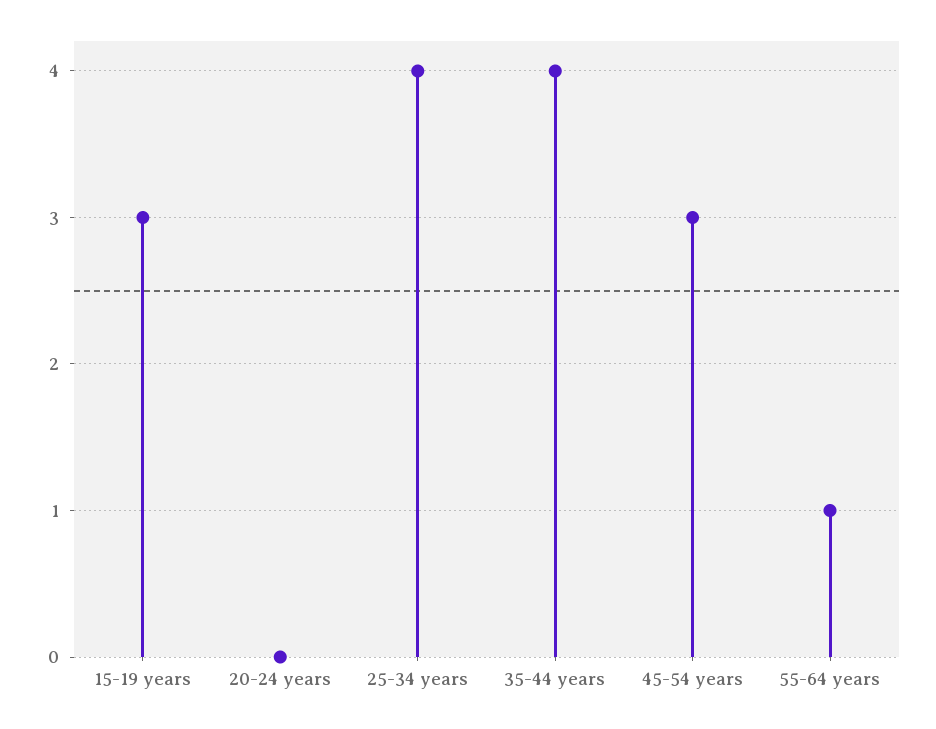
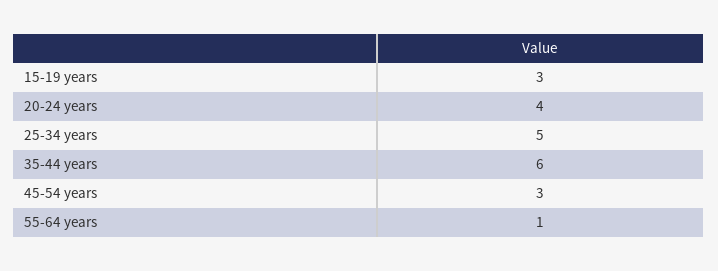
  {
    "15-19 years": 3,
-   "20-24 years": 0,
+   "20-24 years": 4,
-   "25-34 years": 4,
+   "25-34 years": 5,
-   "35-44 years": 4,
+   "35-44 years": 6,
    "45-54 years": 3,
    "55-64 years": 1
  }

